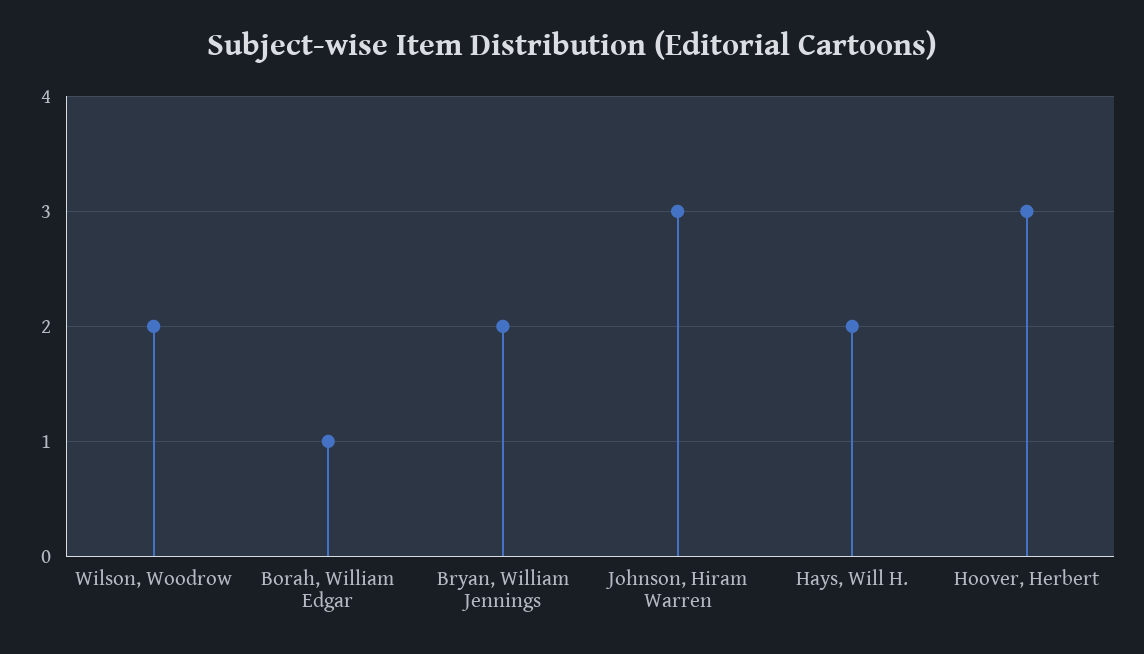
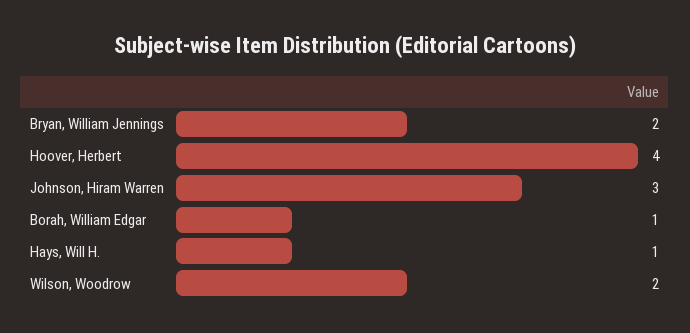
  {
    "Wilson, Woodrow": 2,
    "Borah, William Edgar": 1,
    "Bryan, William Jennings": 2,
    "Johnson, Hiram Warren": 3,
-   "Hays, Will H.": 2,
+   "Hays, Will H.": 1,
-   "Hoover, Herbert": 3
+   "Hoover, Herbert": 4
  }

